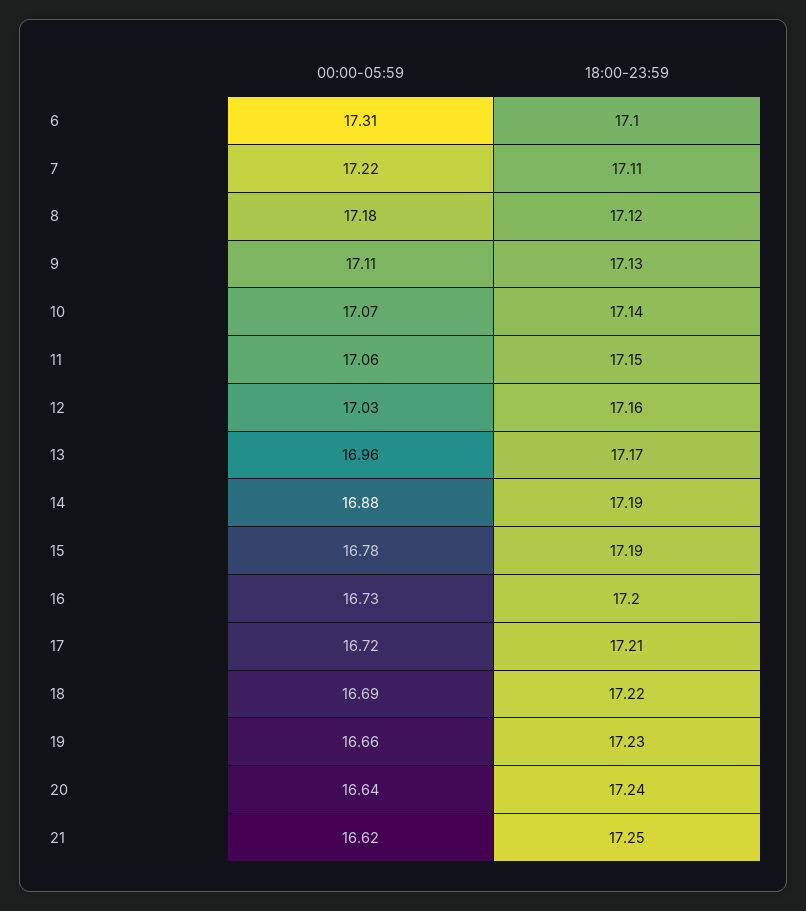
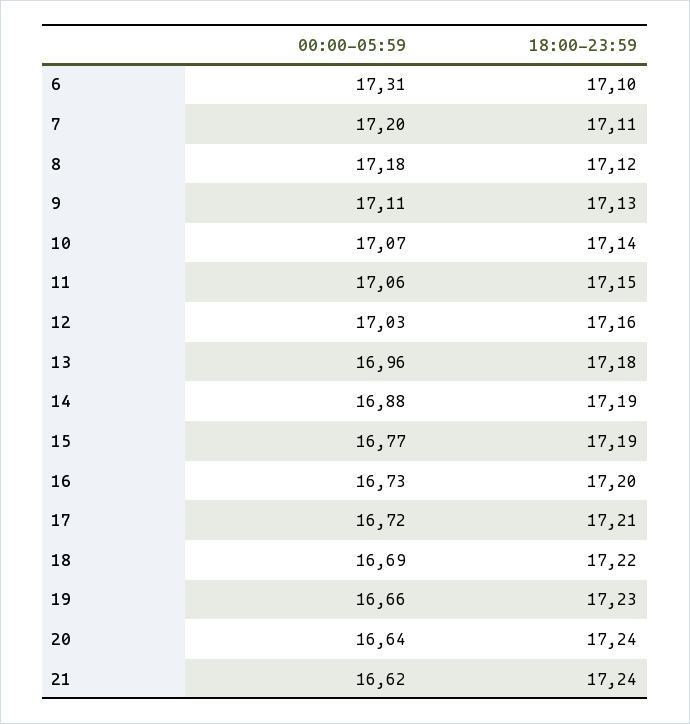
  {
    "00:00-05:59": {
      "6": 17.31,
-     "7": 17.22,
+     "7": 17.2,
      "8": 17.18,
      "9": 17.11,
      "10": 17.07,
      "11": 17.06,
      "12": 17.03,
      "13": 16.96,
      "14": 16.88,
-     "15": 16.78,
+     "15": 16.77,
      "16": 16.73,
      "17": 16.72,
      "18": 16.69,
      "19": 16.66,
      "20": 16.64,
      "21": 16.62
    },
    "18:00-23:59": {
      "6": 17.1,
      "7": 17.11,
      "8": 17.12,
      "9": 17.13,
      "10": 17.14,
      "11": 17.15,
      "12": 17.16,
-     "13": 17.17,
+     "13": 17.18,
      "14": 17.19,
      "15": 17.19,
      "16": 17.2,
      "17": 17.21,
      "18": 17.22,
      "19": 17.23,
      "20": 17.24,
-     "21": 17.25
+     "21": 17.24
    }
  }

